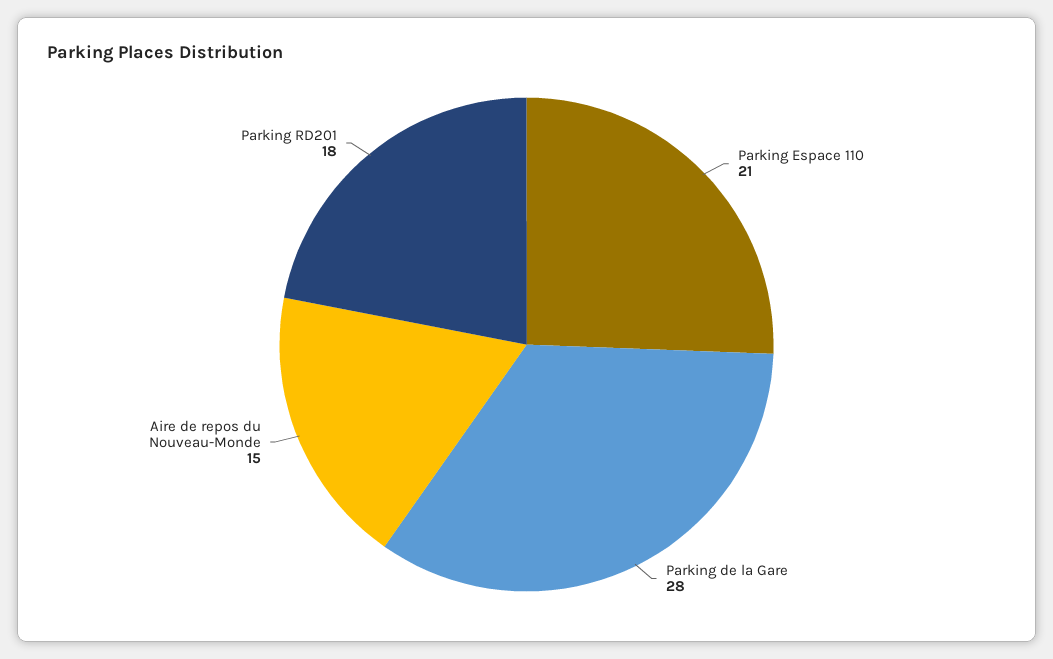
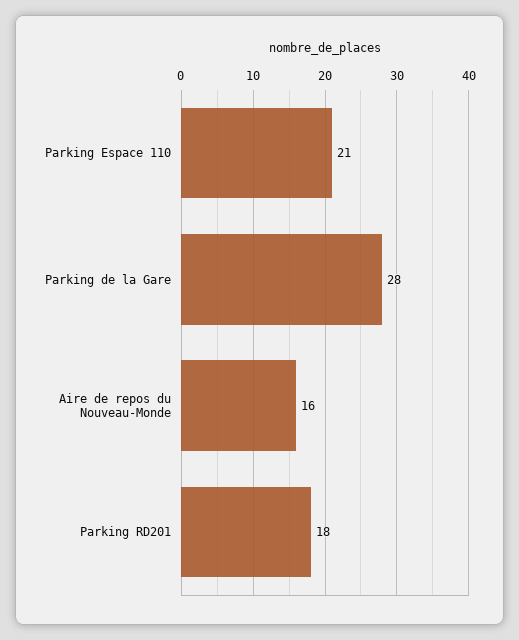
  {
    "Parking Espace 110": 21,
    "Parking de la Gare": 28,
-   "Aire de repos du Nouveau-Monde": 15,
+   "Aire de repos du Nouveau-Monde": 16,
    "Parking RD201": 18
  }

